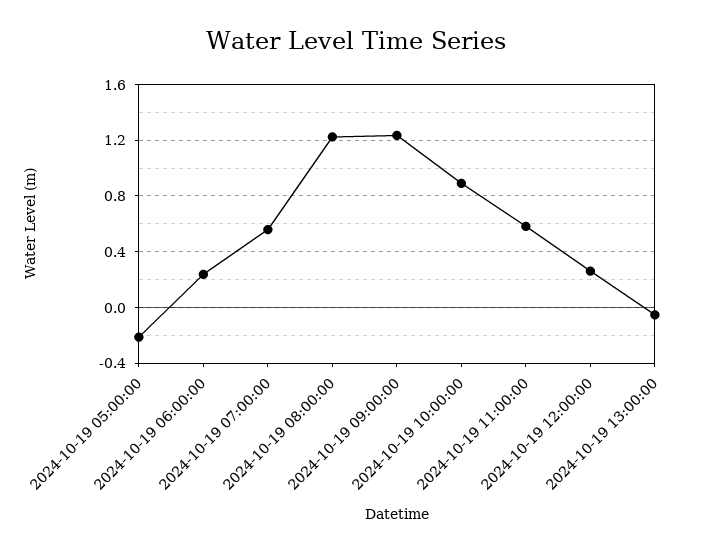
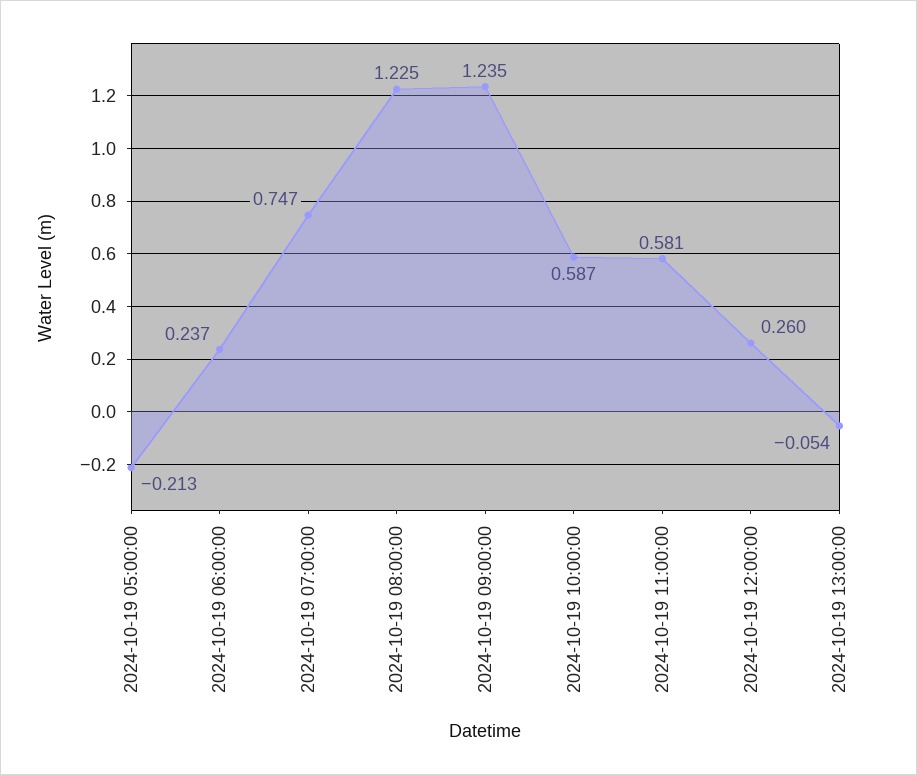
  {
    "2024-10-19 05:00:00": -0.213,
    "2024-10-19 06:00:00": 0.237,
-   "2024-10-19 07:00:00": 0.55,
+   "2024-10-19 07:00:00": 0.747,
    "2024-10-19 08:00:00": 1.225,
    "2024-10-19 09:00:00": 1.235,
-   "2024-10-19 10:00:00": 0.9,
+   "2024-10-19 10:00:00": 0.587,
    "2024-10-19 11:00:00": 0.581,
    "2024-10-19 12:00:00": 0.26,
    "2024-10-19 13:00:00": -0.054
  }

